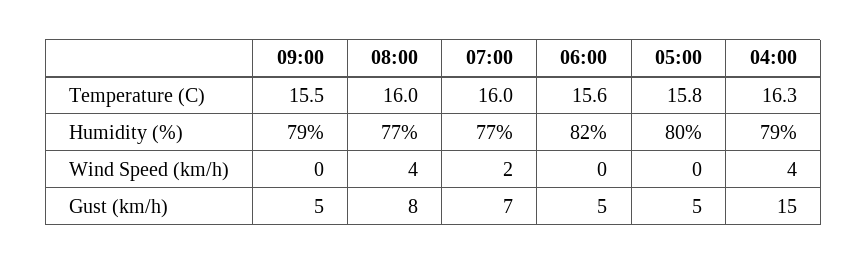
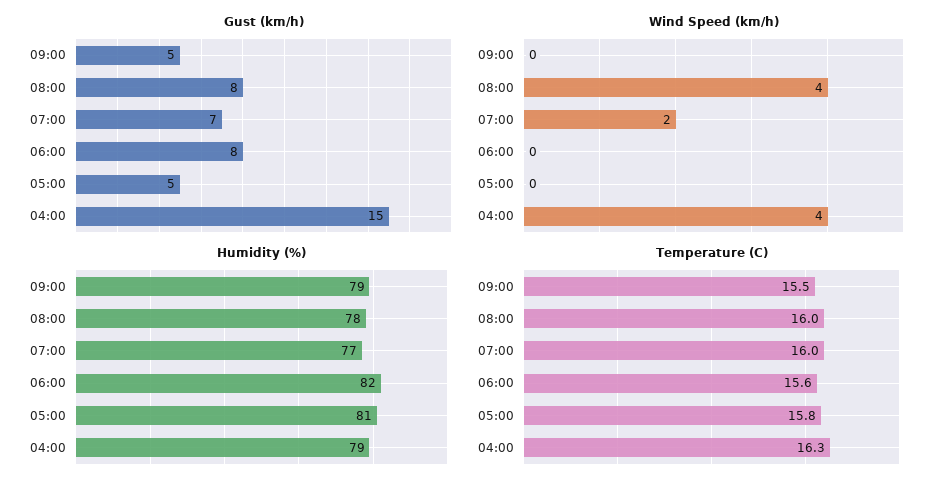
  {
    "Temperature (C)": {
      "09:00": 15.5,
      "08:00": 16,
      "07:00": 16,
      "06:00": 15.6,
      "05:00": 15.8,
      "04:00": 16.3
    },
    "Humidity (%)": {
      "09:00": 79,
-     "08:00": 77,
+     "08:00": 78,
      "07:00": 77,
      "06:00": 82,
-     "05:00": 80,
+     "05:00": 81,
      "04:00": 79
    },
    "Wind Speed (km/h)": {
      "09:00": 0,
      "08:00": 4,
      "07:00": 2,
      "06:00": 0,
      "05:00": 0,
      "04:00": 4
    },
    "Gust (km/h)": {
      "09:00": 5,
      "08:00": 8,
      "07:00": 7,
-     "06:00": 5,
+     "06:00": 8,
      "05:00": 5,
      "04:00": 15
    }
  }

